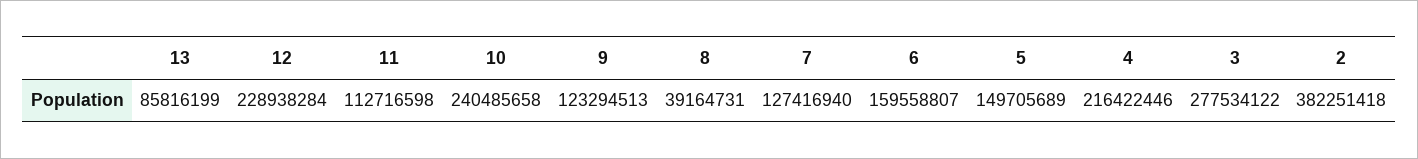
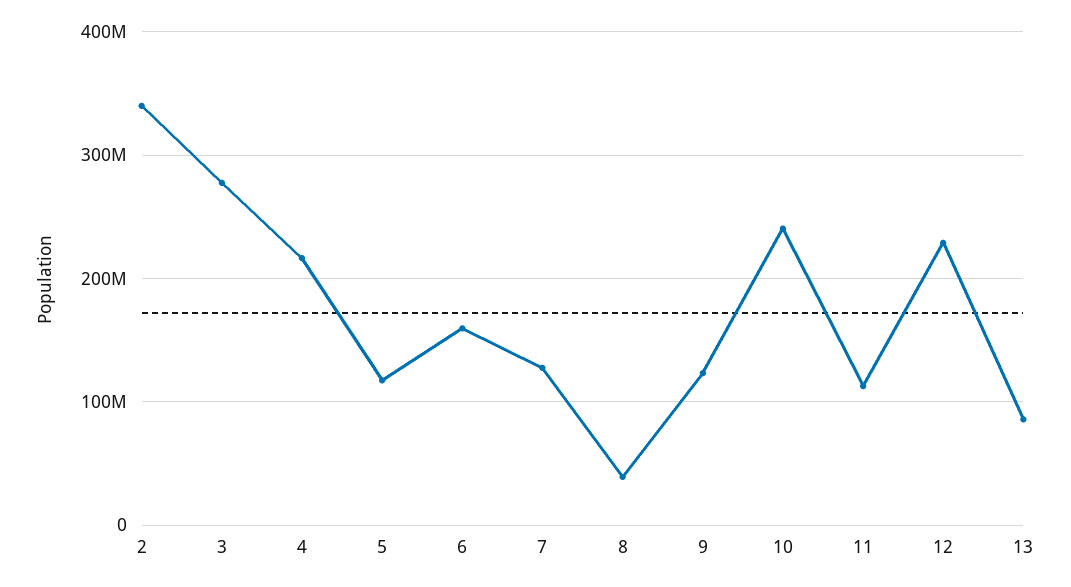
  {
    "13": 85816199,
    "12": 228938284,
    "11": 112716598,
    "10": 240485658,
    "9": 123294513,
    "8": 39164731,
    "7": 127416940,
    "6": 159558807,
-   "5": 149705689,
+   "5": 120000000,
    "4": 216422446,
    "3": 277534122,
-   "2": 382251418
+   "2": 340000000
  }

